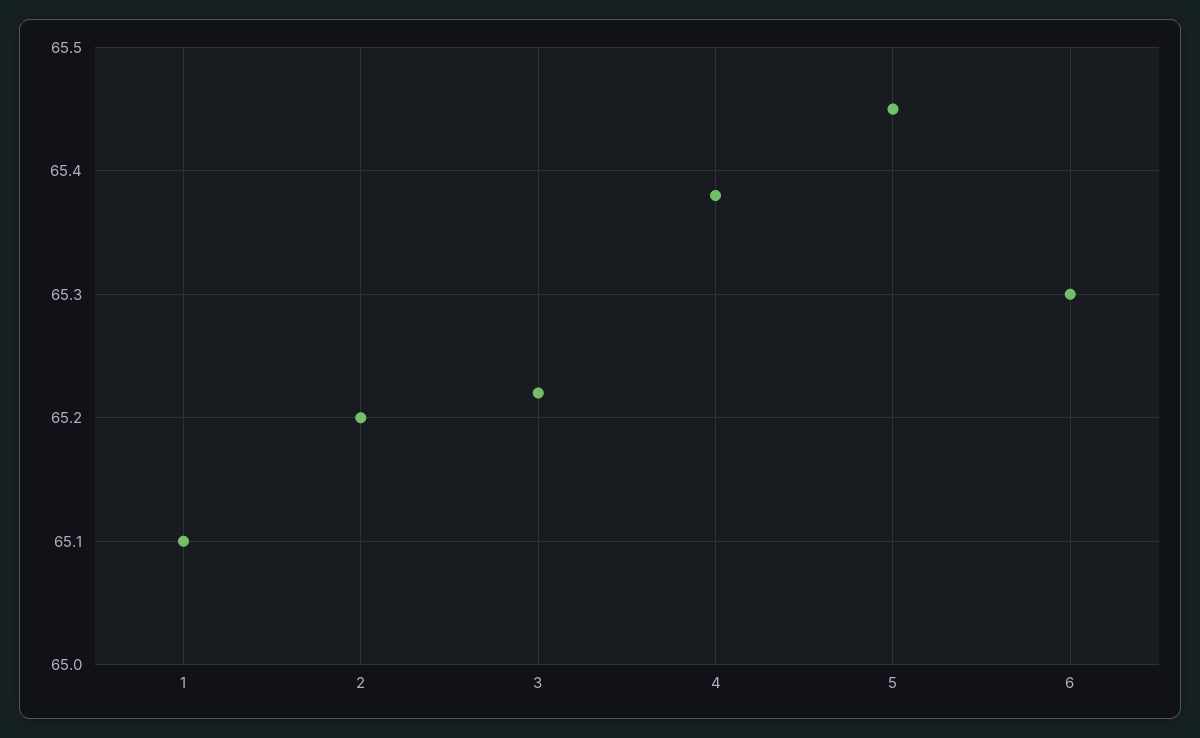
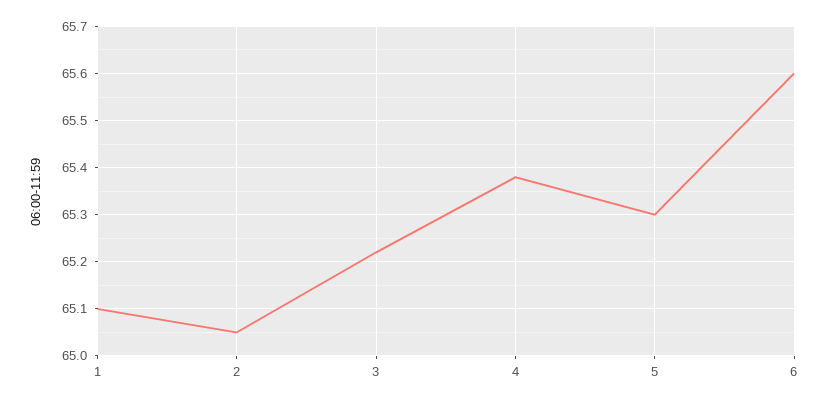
  {
    "1": 65.1,
-   "2": 65.2,
+   "2": 65.05,
    "3": 65.22,
    "4": 65.38,
-   "5": 65.45,
+   "5": 65.3,
-   "6": 65.3
+   "6": 65.6
  }

